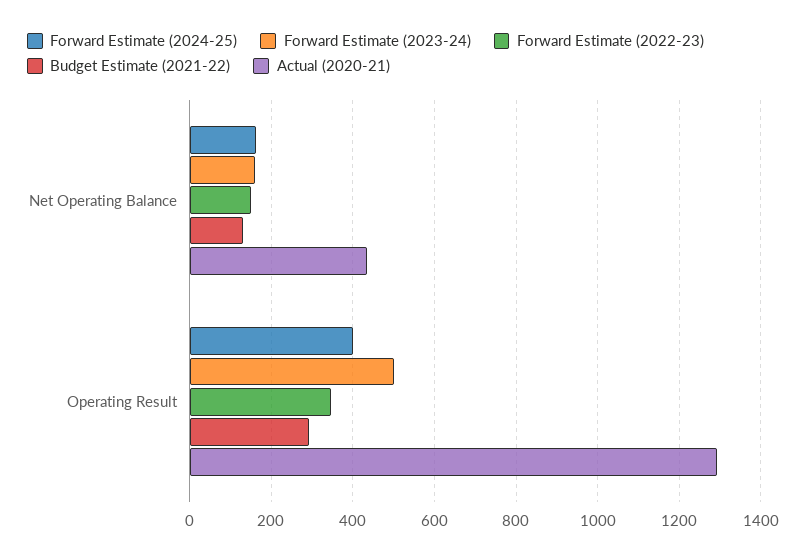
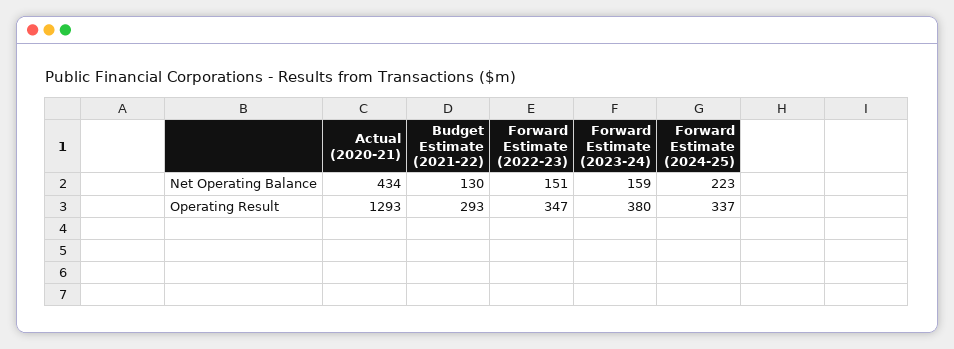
  {
    "Forward Estimate (2024-25)": {
-     "Net Operating Balance": 160,
+     "Net Operating Balance": 223,
-     "Operating Result": 400
+     "Operating Result": 337
    },
    "Forward Estimate (2023-24)": {
      "Net Operating Balance": 159,
-     "Operating Result": 500
+     "Operating Result": 380
    },
    "Forward Estimate (2022-23)": {
      "Net Operating Balance": 151,
      "Operating Result": 347
    },
    "Budget Estimate (2021-22)": {
      "Net Operating Balance": 130,
      "Operating Result": 293
    },
    "Actual (2020-21)": {
      "Net Operating Balance": 434,
      "Operating Result": 1293
    }
  }

